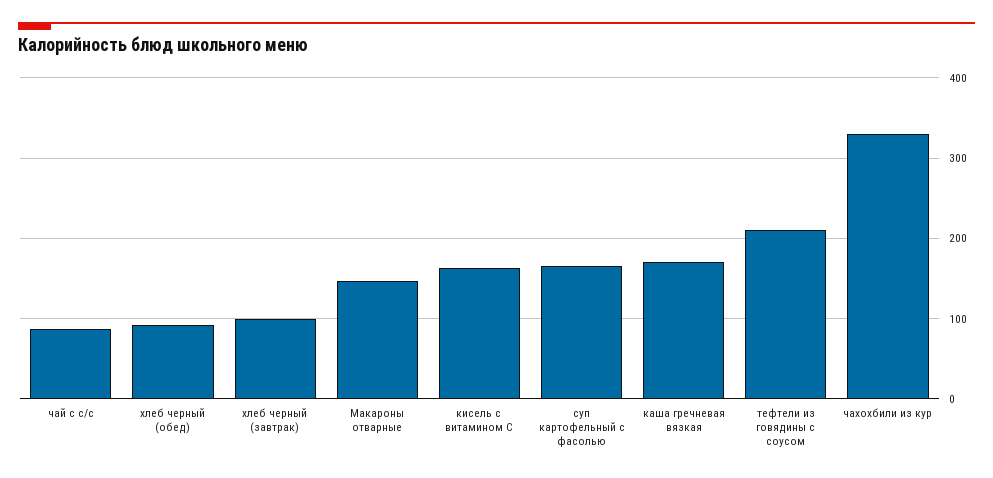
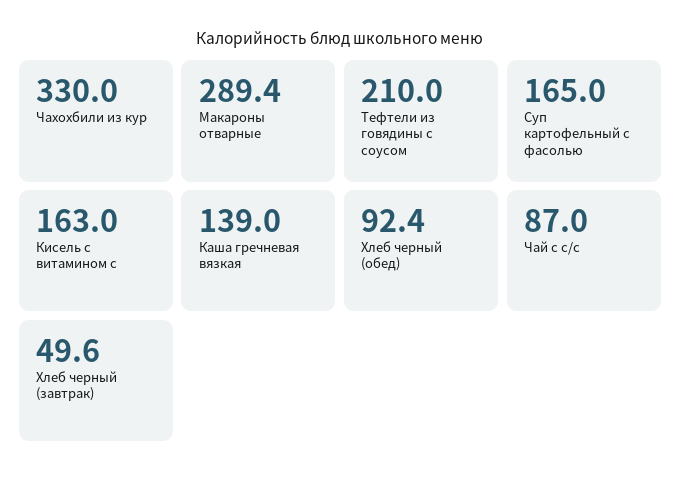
  {
    "чай с с/с": 87,
    "хлеб черный (обед)": 92.4,
-   "хлеб черный (завтрак)": 100,
+   "хлеб черный (завтрак)": 49.6,
-   "Макароны отварные": 150,
+   "Макароны отварные": 289.4,
    "кисель с витамином С": 163,
    "суп картофельный с фасолью": 165,
-   "каша гречневая вязкая": 170,
+   "каша гречневая вязкая": 139,
    "тефтели из говядины с соусом": 210,
    "чахохбили из кур": 330
  }

